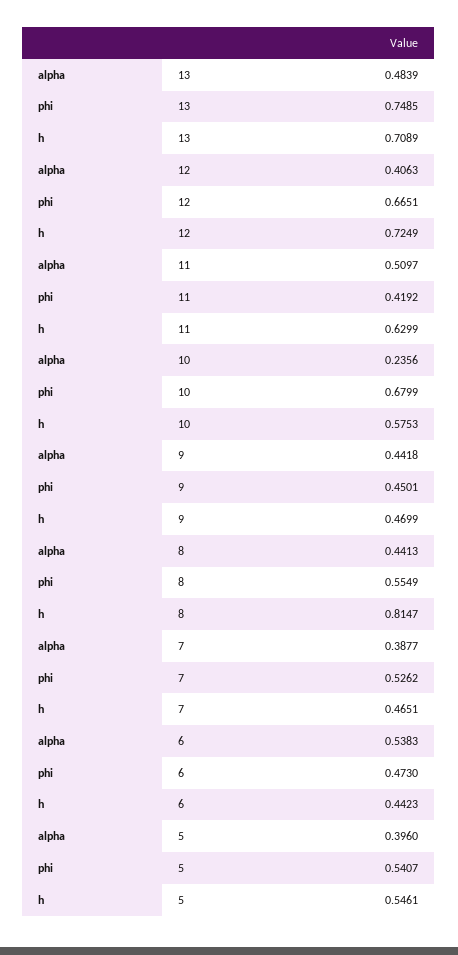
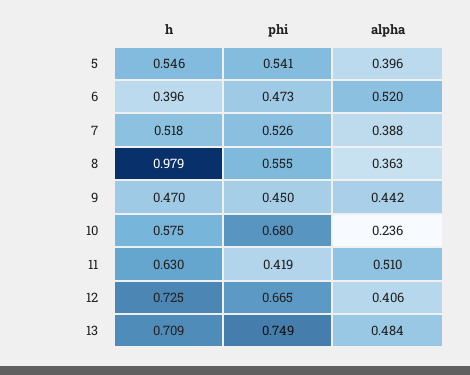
  {
    "alpha": {
      "13": 0.4839,
      "12": 0.4063,
      "11": 0.5097,
      "10": 0.2356,
      "9": 0.4418,
-     "8": 0.4413,
+     "8": 0.363,
      "7": 0.3877,
-     "6": 0.5383,
+     "6": 0.52,
      "5": 0.396
    },
    "phi": {
      "13": 0.7485,
      "12": 0.6651,
      "11": 0.4192,
      "10": 0.6799,
      "9": 0.4501,
      "8": 0.5549,
      "7": 0.5262,
      "6": 0.473,
      "5": 0.5407
    },
    "h": {
      "13": 0.7089,
      "12": 0.7249,
      "11": 0.6299,
      "10": 0.5753,
      "9": 0.4699,
-     "8": 0.8147,
+     "8": 0.979,
-     "7": 0.4651,
+     "7": 0.518,
-     "6": 0.4423,
+     "6": 0.396,
      "5": 0.5461
    }
  }

